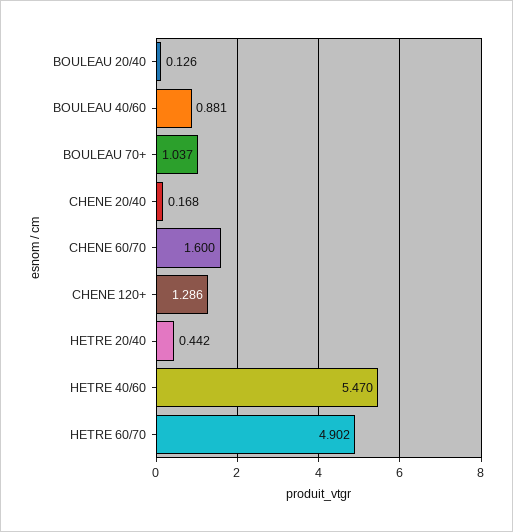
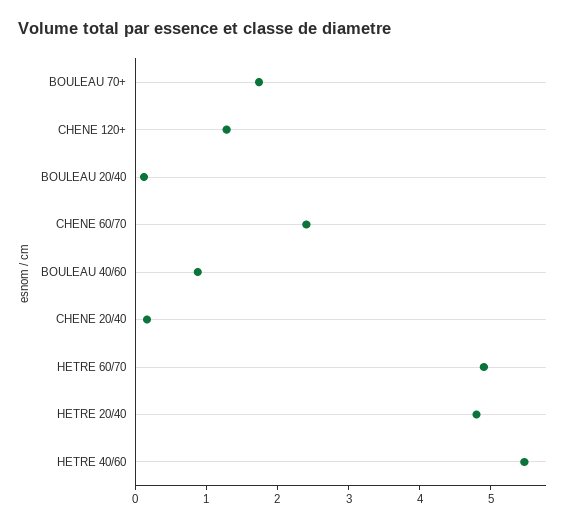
  {
    "BOULEAU 20/40": 0.126,
    "BOULEAU 40/60": 0.881,
-   "BOULEAU 70+": 1.037,
+   "BOULEAU 70+": 1.8,
    "CHENE 20/40": 0.168,
-   "CHENE 60/70": 1.6,
+   "CHENE 60/70": 2.4,
    "CHENE 120+": 1.286,
-   "HETRE 20/40": 0.442,
+   "HETRE 20/40": 4.8,
    "HETRE 40/60": 5.47,
    "HETRE 60/70": 4.902
  }

